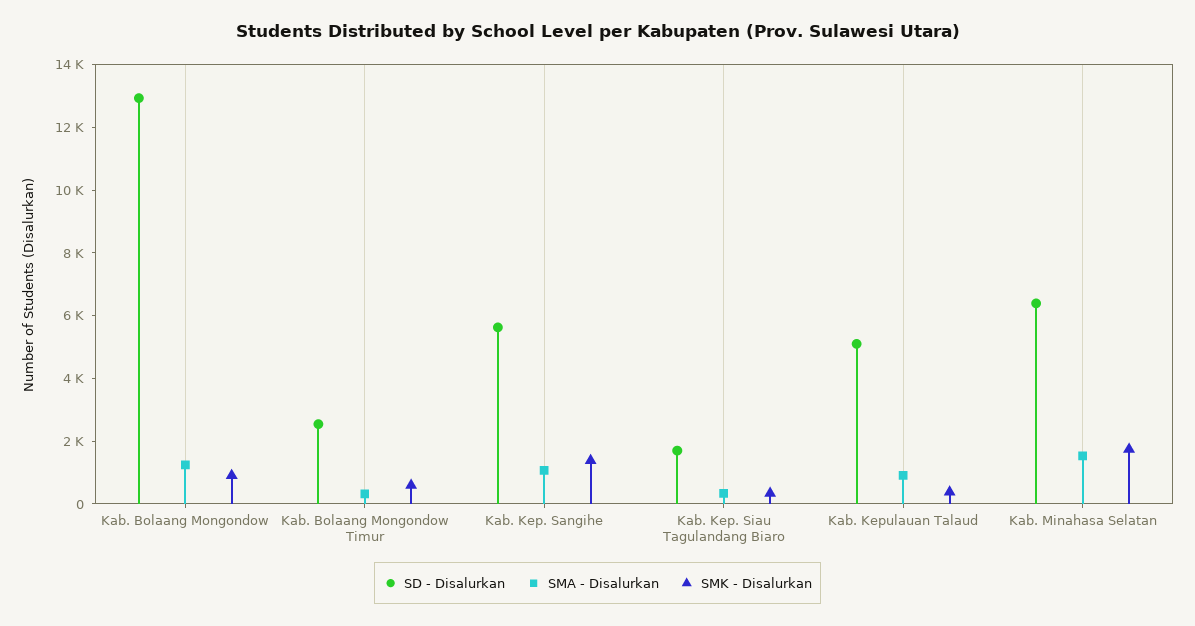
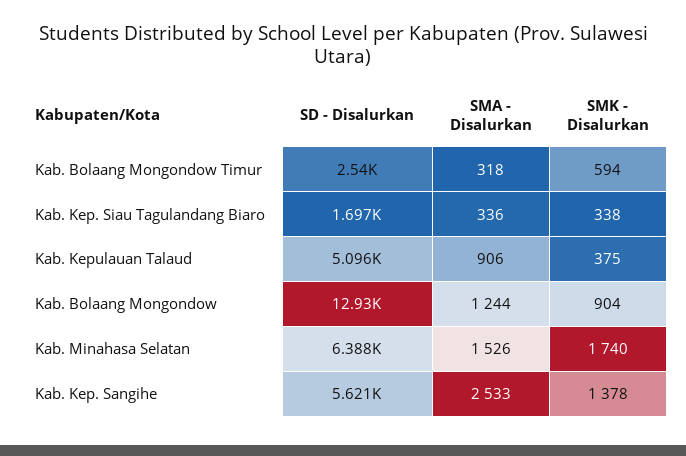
  {
    "SD - Disalurkan": {
      "Kab. Bolaang Mongondow": 12930,
      "Kab. Bolaang Mongondow Timur": 2540,
      "Kab. Kep. Sangihe": 5621,
      "Kab. Kep. Siau Tagulandang Biaro": 1697,
      "Kab. Kepulauan Talaud": 5096,
      "Kab. Minahasa Selatan": 6388
    },
    "SMA - Disalurkan": {
      "Kab. Bolaang Mongondow": 1244,
      "Kab. Bolaang Mongondow Timur": 318,
-     "Kab. Kep. Sangihe": 1000,
+     "Kab. Kep. Sangihe": 2533,
      "Kab. Kep. Siau Tagulandang Biaro": 336,
      "Kab. Kepulauan Talaud": 906,
      "Kab. Minahasa Selatan": 1526
    },
    "SMK - Disalurkan": {
      "Kab. Bolaang Mongondow": 904,
      "Kab. Bolaang Mongondow Timur": 594,
      "Kab. Kep. Sangihe": 1378,
      "Kab. Kep. Siau Tagulandang Biaro": 338,
      "Kab. Kepulauan Talaud": 375,
      "Kab. Minahasa Selatan": 1740
    }
  }

